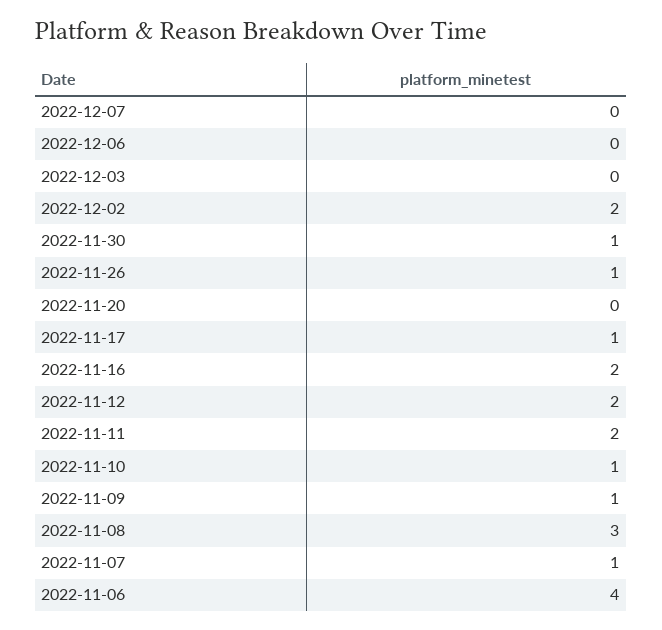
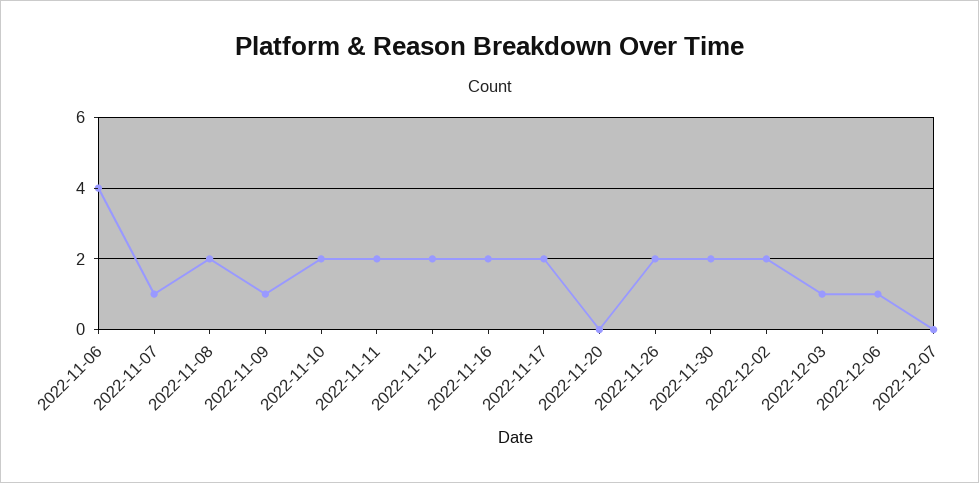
  {
    "2022-12-07": 0,
-   "2022-12-06": 0,
+   "2022-12-06": 1,
-   "2022-12-03": 0,
+   "2022-12-03": 1,
    "2022-12-02": 2,
-   "2022-11-30": 1,
+   "2022-11-30": 2,
-   "2022-11-26": 1,
+   "2022-11-26": 2,
    "2022-11-20": 0,
-   "2022-11-17": 1,
+   "2022-11-17": 2,
    "2022-11-16": 2,
    "2022-11-12": 2,
    "2022-11-11": 2,
-   "2022-11-10": 1,
+   "2022-11-10": 2,
    "2022-11-09": 1,
-   "2022-11-08": 3,
+   "2022-11-08": 2,
    "2022-11-07": 1,
    "2022-11-06": 4
  }

